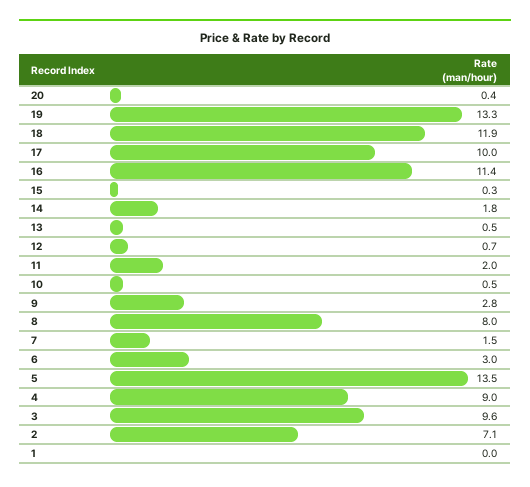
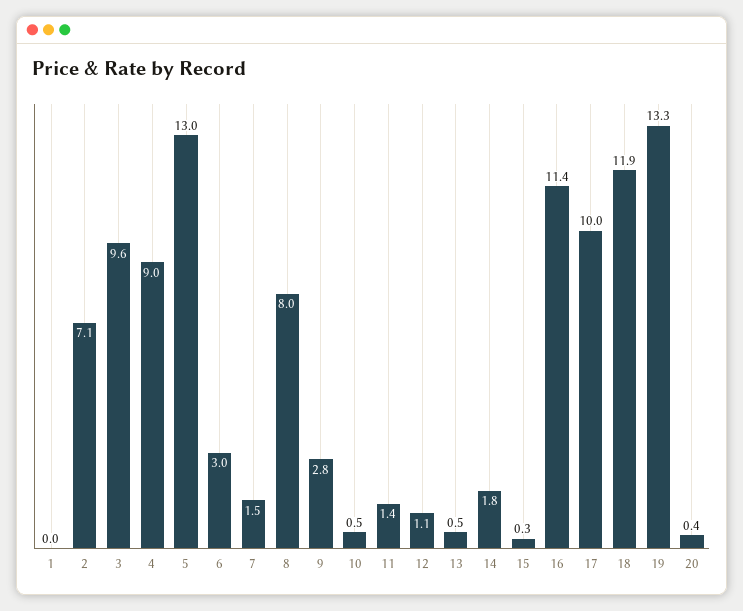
  {
    "20": 0.4,
    "19": 13.3,
    "18": 11.9,
    "17": 10,
    "16": 11.4,
    "15": 0.3,
    "14": 1.8,
    "13": 0.5,
-   "12": 0.7,
+   "12": 1.1,
-   "11": 2,
+   "11": 1.4,
    "10": 0.5,
    "9": 2.8,
    "8": 8,
    "7": 1.5,
    "6": 3,
-   "5": 13.5,
+   "5": 13,
    "4": 9,
    "3": 9.6,
    "2": 7.1,
    "1": 0
  }

